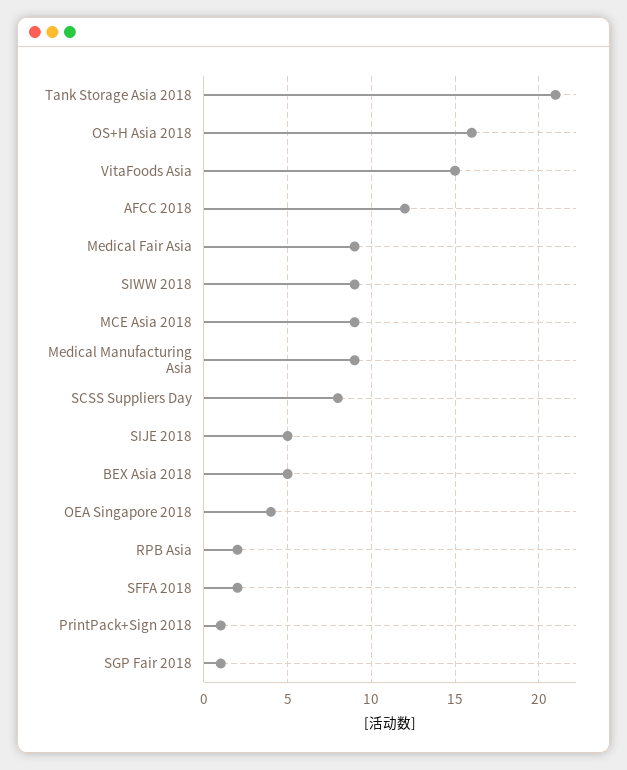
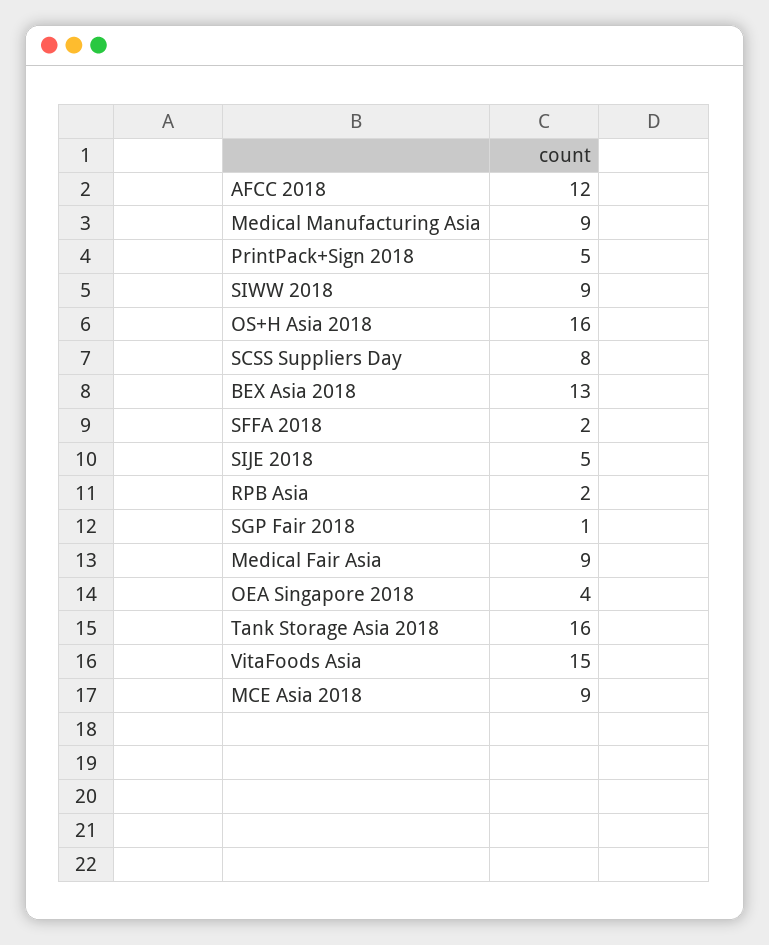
  {
-   "Tank Storage Asia 2018": 21,
+   "Tank Storage Asia 2018": 16,
    "OS+H Asia 2018": 16,
    "VitaFoods Asia": 15,
    "AFCC 2018": 12,
    "Medical Fair Asia": 9,
    "SIWW 2018": 9,
    "MCE Asia 2018": 9,
    "Medical Manufacturing Asia": 9,
    "SCSS Suppliers Day": 8,
    "SIJE 2018": 5,
-   "BEX Asia 2018": 5,
+   "BEX Asia 2018": 13,
    "OEA Singapore 2018": 4,
    "RPB Asia": 2,
    "SFFA 2018": 2,
-   "PrintPack+Sign 2018": 1,
+   "PrintPack+Sign 2018": 5,
    "SGP Fair 2018": 1
  }

